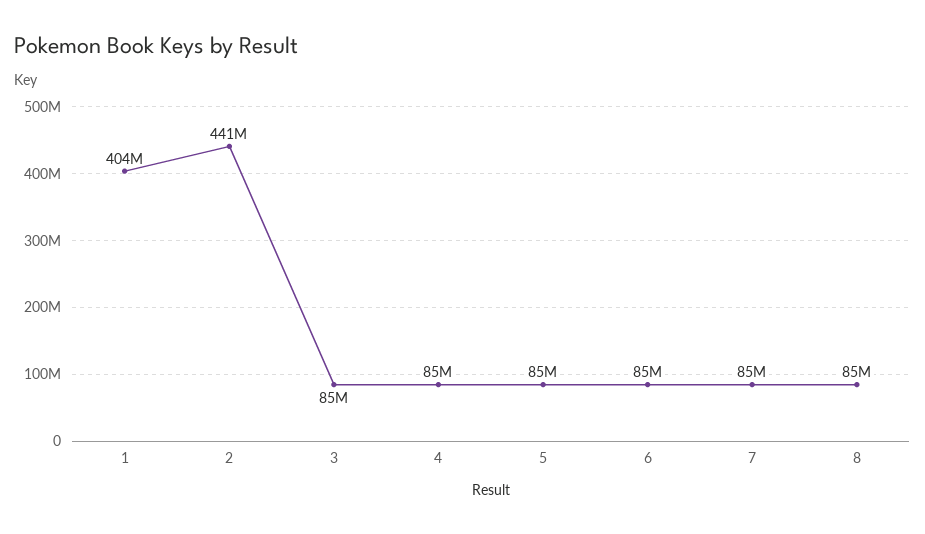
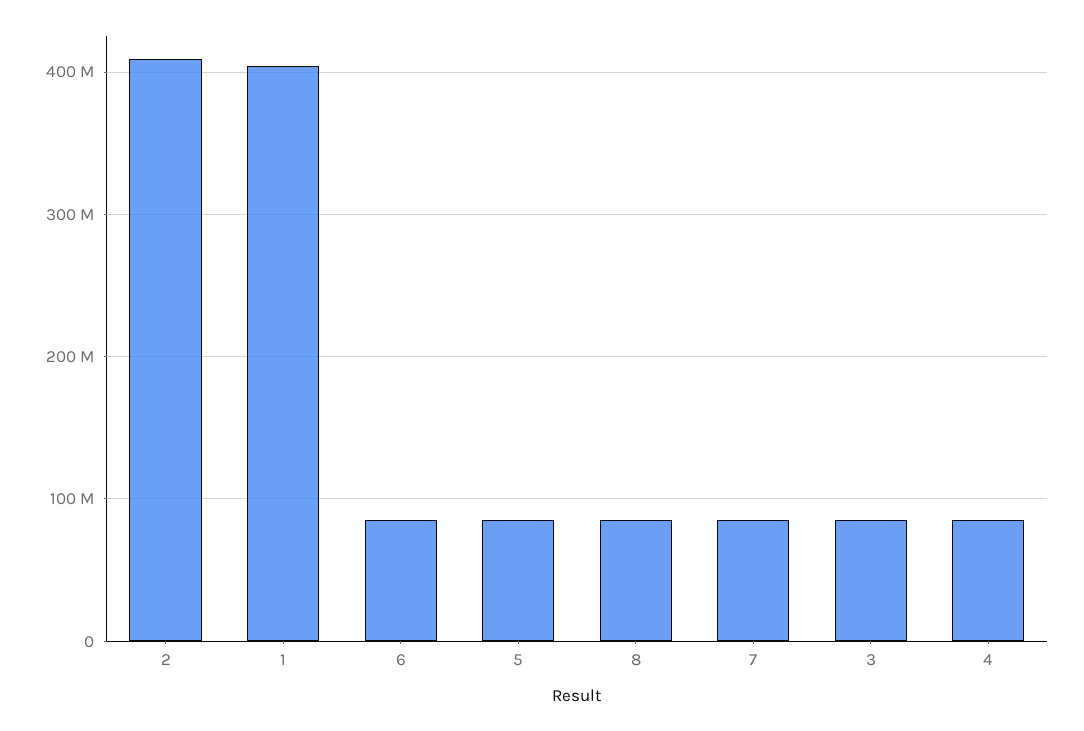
  {
    "1": 404000000,
-   "2": 441000000,
+   "2": 410000000,
    "3": 85000000,
    "4": 85000000,
    "5": 85000000,
    "6": 85000000,
    "7": 85000000,
    "8": 85000000
  }

